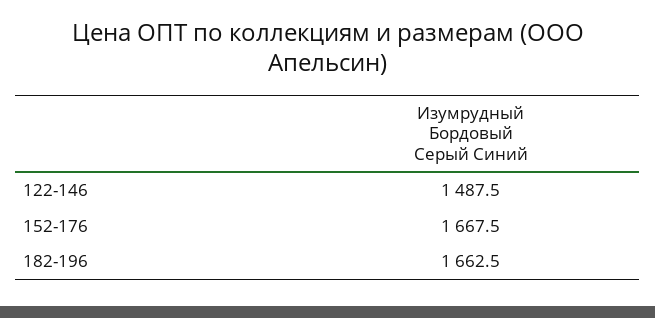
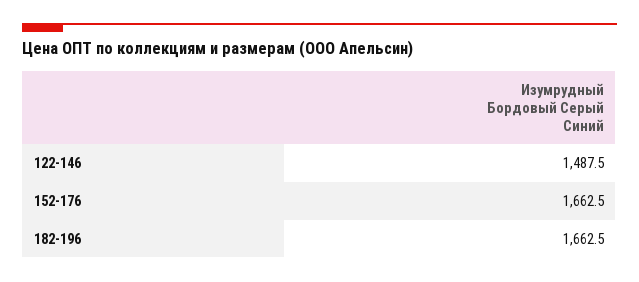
  {
    "122-146": 1487.5,
-   "152-176": 1667.5,
+   "152-176": 1662.5,
    "182-196": 1662.5
  }

